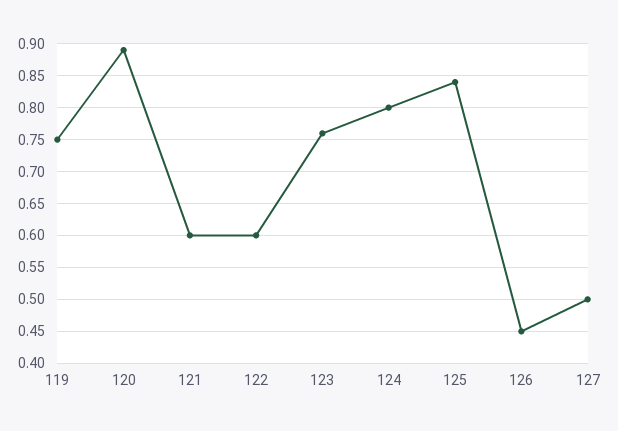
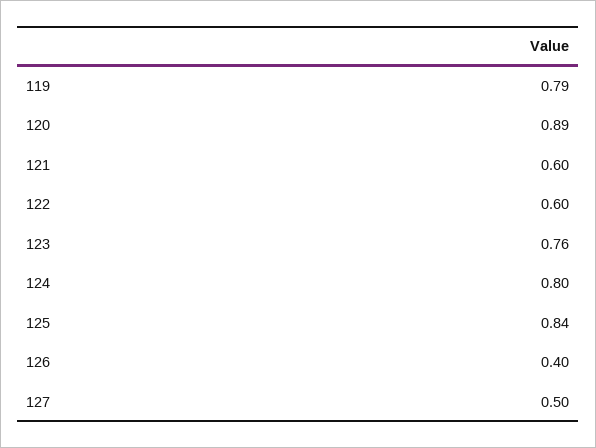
  {
-   "119": 0.75,
+   "119": 0.79,
    "120": 0.89,
    "121": 0.6,
    "122": 0.6,
    "123": 0.76,
    "124": 0.8,
    "125": 0.84,
-   "126": 0.45,
+   "126": 0.4,
    "127": 0.5
  }

